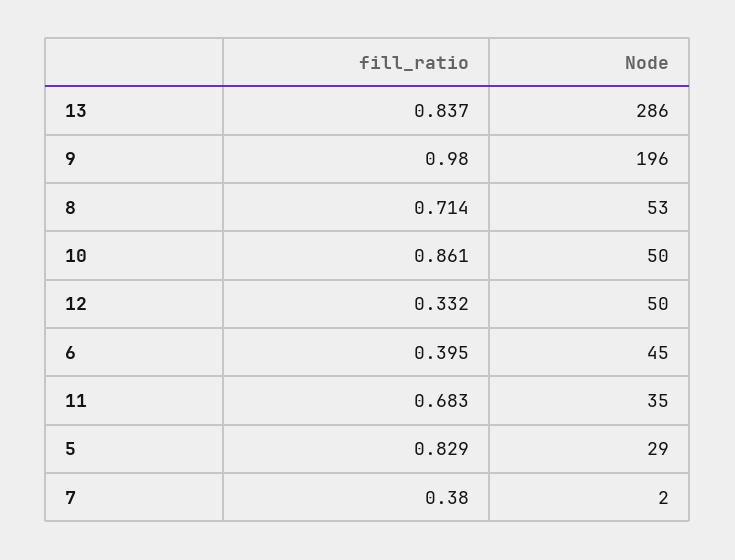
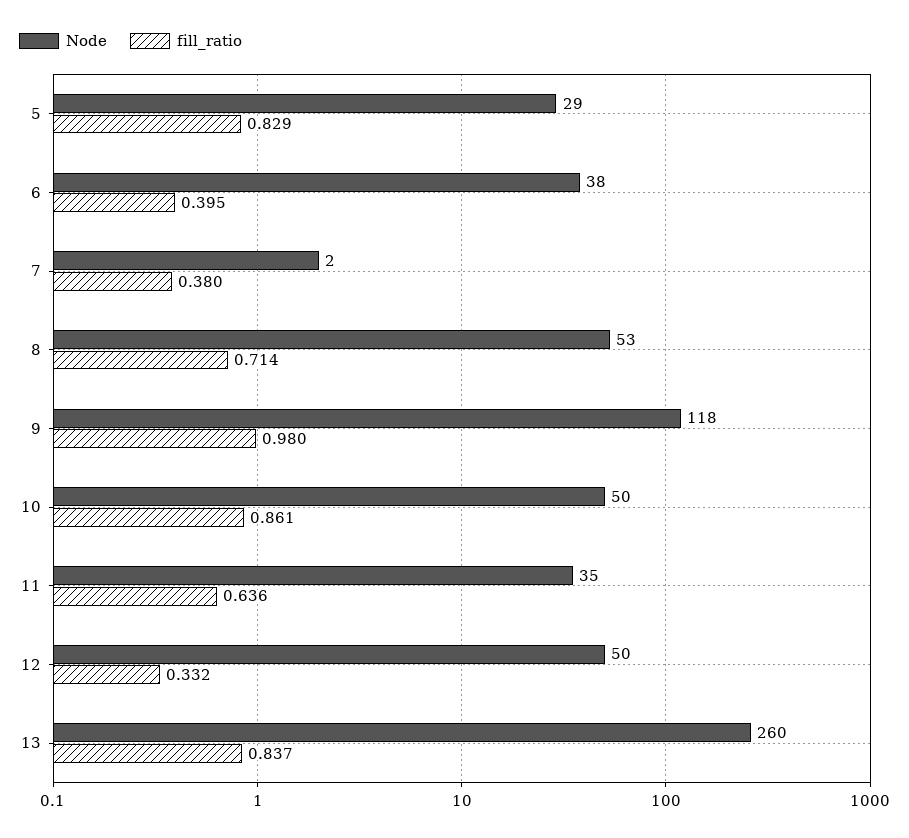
  {
    "fill_ratio": {
      "13": 0.837,
      "9": 0.98,
      "8": 0.714,
      "10": 0.861,
      "12": 0.332,
      "6": 0.395,
-     "11": 0.683,
+     "11": 0.636,
      "5": 0.829,
      "7": 0.38
    },
    "Node": {
-     "13": 286,
+     "13": 260,
-     "9": 196,
+     "9": 118,
      "8": 53,
      "10": 50,
      "12": 50,
-     "6": 45,
+     "6": 38,
      "11": 35,
      "5": 29,
      "7": 2
    }
  }

